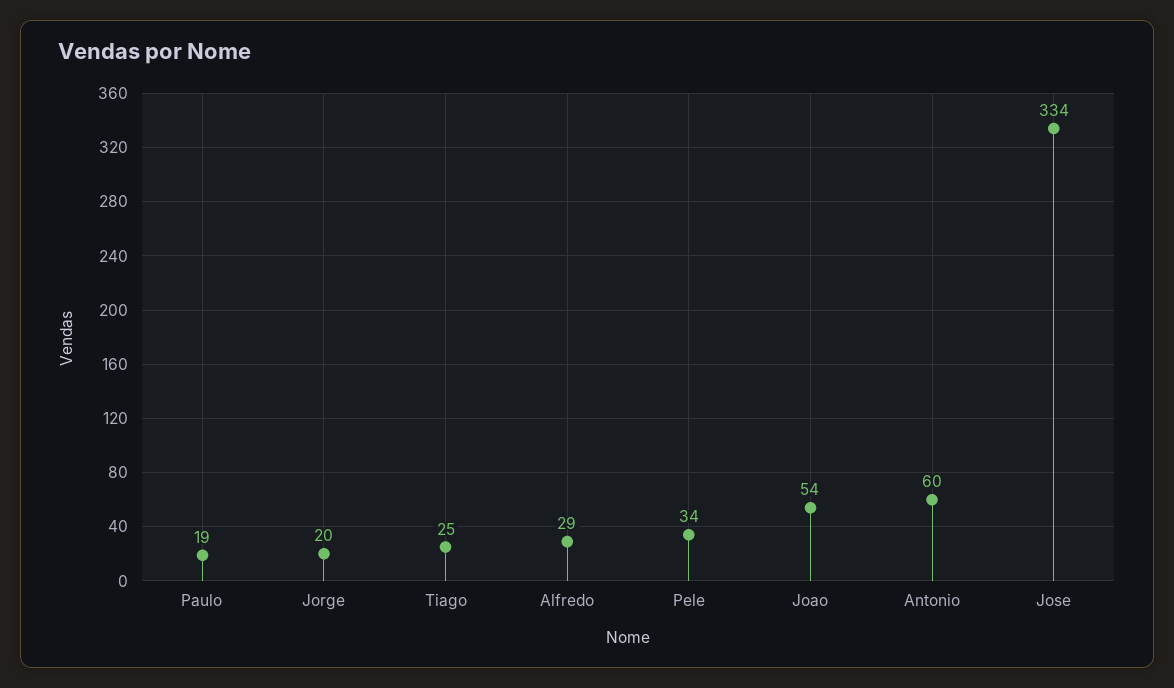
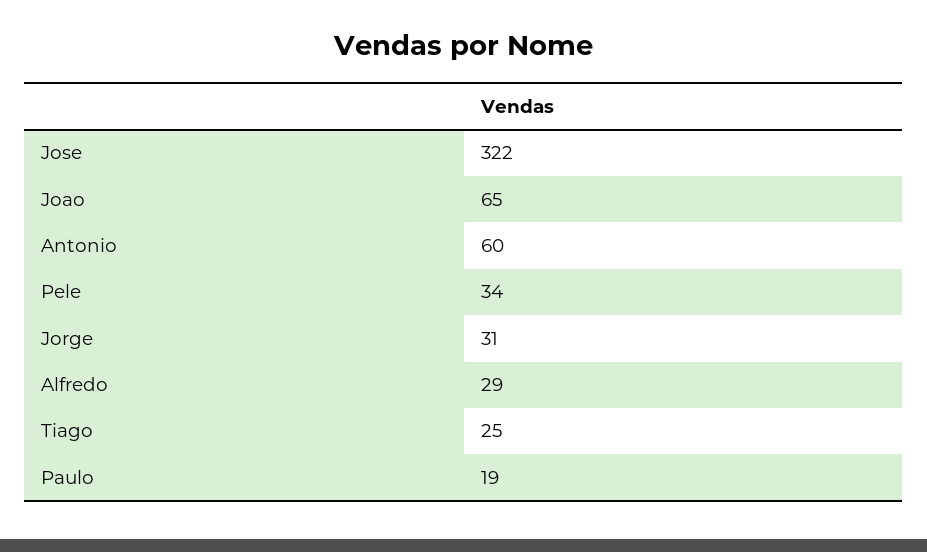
  {
    "Paulo": 19,
-   "Jorge": 20,
+   "Jorge": 31,
    "Tiago": 25,
    "Alfredo": 29,
    "Pele": 34,
-   "Joao": 54,
+   "Joao": 65,
    "Antonio": 60,
-   "Jose": 334
+   "Jose": 322
  }

